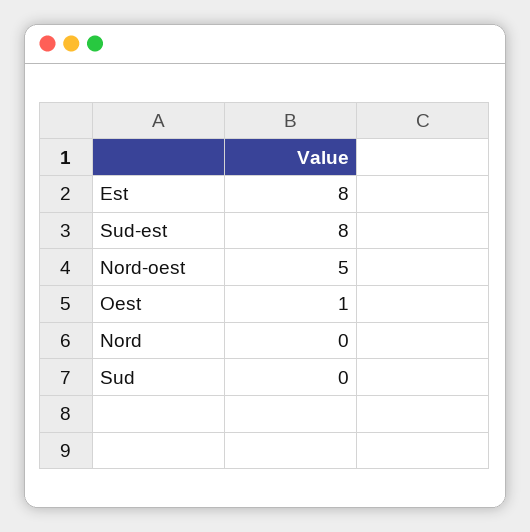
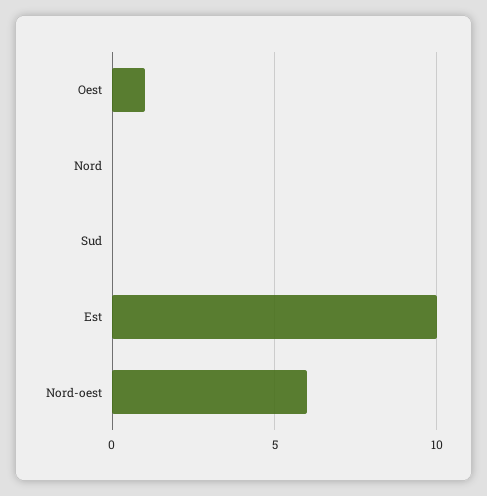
  {
-   "Est": 8,
+   "Est": 10,
-   "Sud-est": 8,
-   "Nord-oest": 5,
+   "Nord-oest": 6,
    "Oest": 1,
    "Nord": 0,
    "Sud": 0
  }

